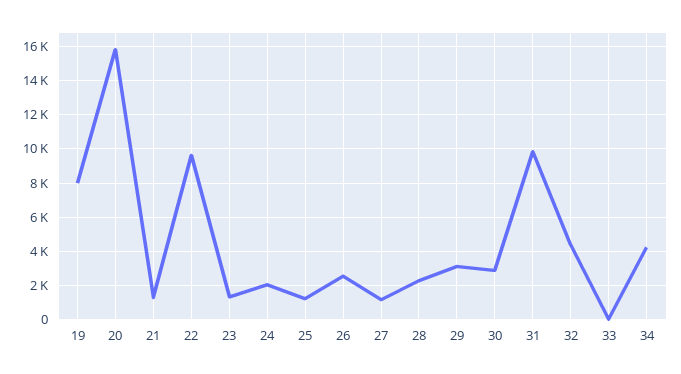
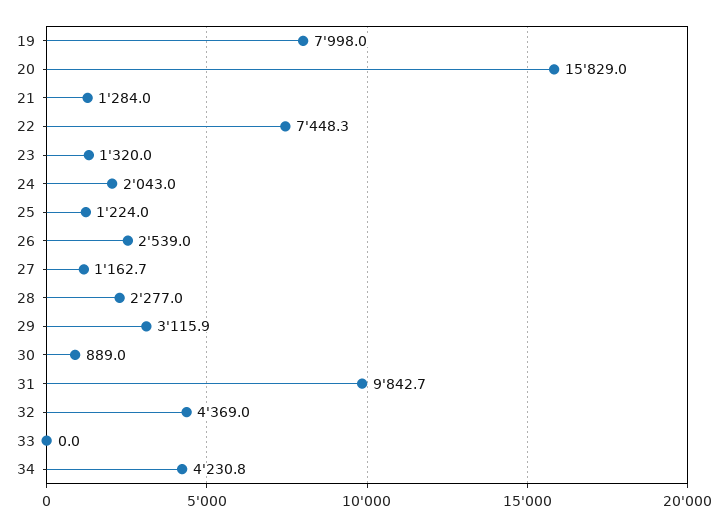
  {
    "19": 7998,
    "20": 15829,
    "21": 1284,
-   "22": 9500,
+   "22": 7448.3,
    "23": 1320,
    "24": 2043,
    "25": 1224,
    "26": 2539,
    "27": 1162.7,
    "28": 2277,
    "29": 3115.9,
-   "30": 3000,
+   "30": 889,
    "31": 9842.7,
    "32": 4369,
    "33": 0,
    "34": 4230.8
  }

